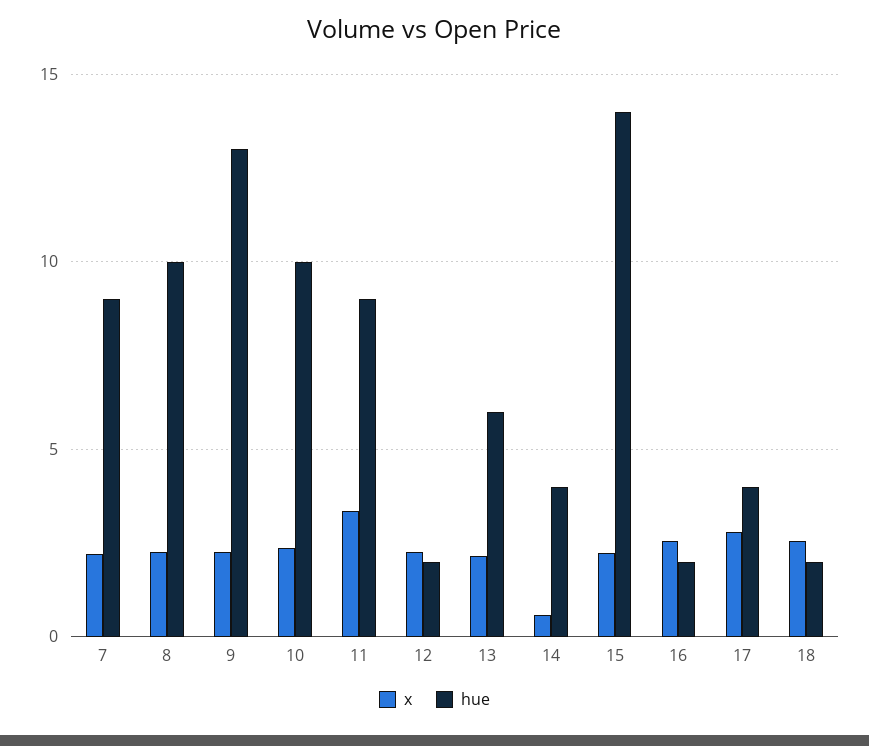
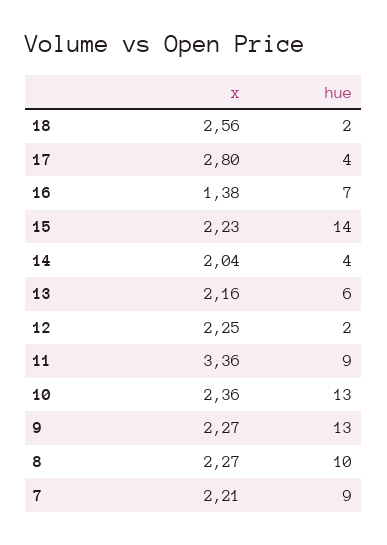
  {
    "x": {
      "7": 2.21,
      "8": 2.27,
      "9": 2.27,
      "10": 2.36,
      "11": 3.36,
      "12": 2.25,
      "13": 2.16,
-     "14": 0.5,
+     "14": 2.04,
      "15": 2.23,
-     "16": 2.5,
+     "16": 1.38,
      "17": 2.8,
      "18": 2.56
    },
    "hue": {
      "7": 9,
      "8": 10,
      "9": 13,
-     "10": 10,
+     "10": 13,
      "11": 9,
      "12": 2,
      "13": 6,
      "14": 4,
      "15": 14,
-     "16": 2,
+     "16": 7,
      "17": 4,
      "18": 2
    }
  }

